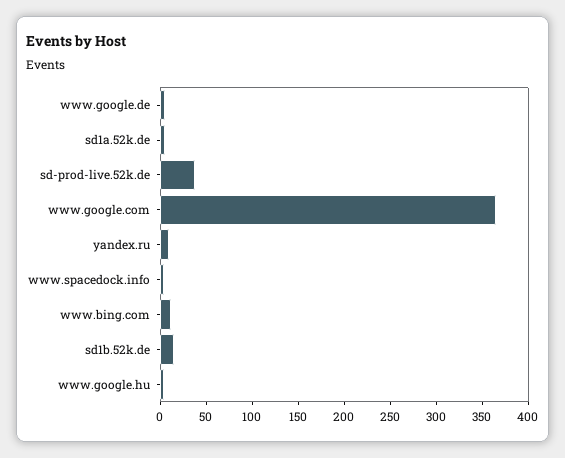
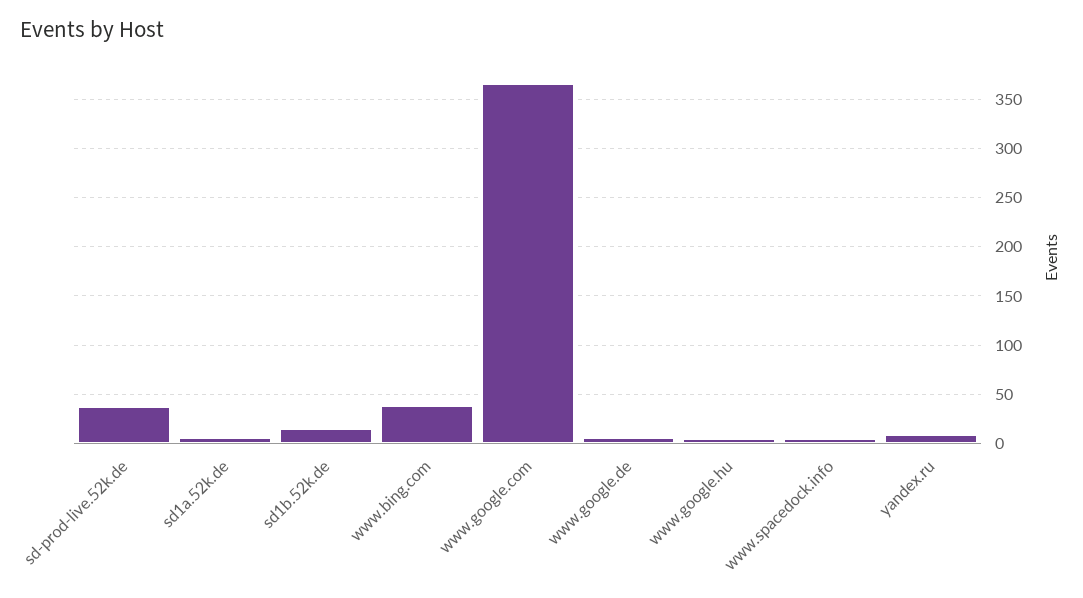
  {
    "www.google.de": 10,
    "sd1a.52k.de": 10,
    "sd-prod-live.52k.de": 40,
    "www.google.com": 370,
    "yandex.ru": 10,
    "www.spacedock.info": 0,
-   "www.bing.com": 10,
+   "www.bing.com": 40,
    "sd1b.52k.de": 20,
    "www.google.hu": 0
  }

